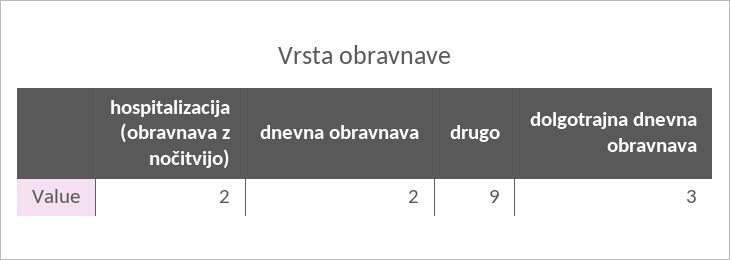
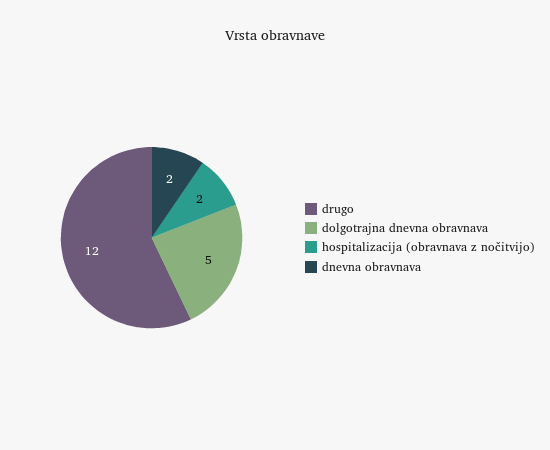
  {
    "hospitalizacija (obravnava z nočitvijo)": 2,
    "dnevna obravnava": 2,
-   "drugo": 9,
+   "drugo": 12,
-   "dolgotrajna dnevna obravnava": 3
+   "dolgotrajna dnevna obravnava": 5
  }

